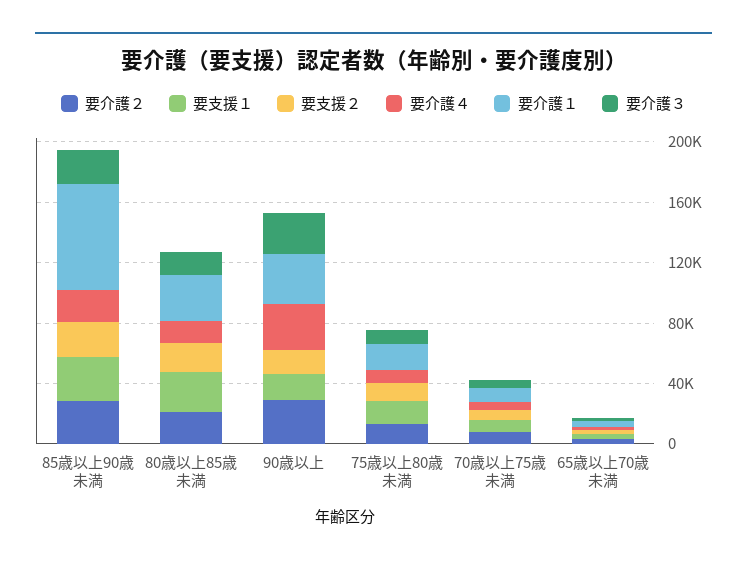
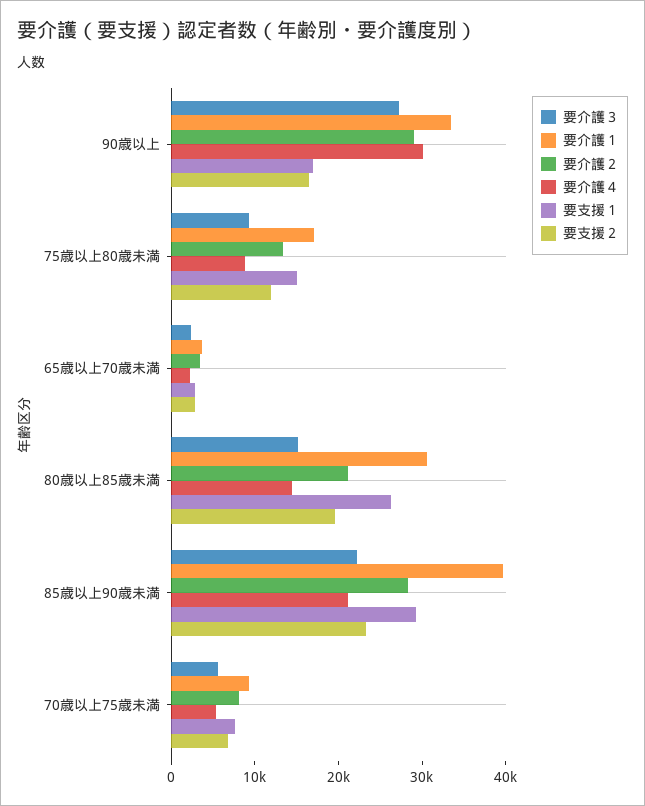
  {
    "要介護２": {
      "85歳以上90歳未満": 28000,
      "80歳以上85歳未満": 22000,
      "90歳以上": 30000,
      "75歳以上80歳未満": 14000,
      "70歳以上75歳未満": 8000,
      "65歳以上70歳未満": 4000
    },
    "要支援１": {
      "85歳以上90歳未満": 30000,
      "80歳以上85歳未満": 26000,
      "90歳以上": 16000,
      "75歳以上80歳未満": 14000,
      "70歳以上75歳未満": 8000,
      "65歳以上70歳未満": 2000
    },
    "要支援２": {
      "85歳以上90歳未満": 24000,
      "80歳以上85歳未満": 20000,
      "90歳以上": 16000,
      "75歳以上80歳未満": 12000,
      "70歳以上75歳未満": 6000,
      "65歳以上70歳未満": 2000
    },
    "要介護４": {
      "85歳以上90歳未満": 22000,
      "80歳以上85歳未満": 14000,
      "90歳以上": 30000,
      "75歳以上80歳未満": 8000,
      "70歳以上75歳未満": 6000,
      "65歳以上70歳未満": 2000
    },
    "要介護１": {
-     "85歳以上90歳未満": 70000,
+     "85歳以上90歳未満": 40000,
      "80歳以上85歳未満": 30000,
      "90歳以上": 34000,
      "75歳以上80歳未満": 18000,
      "70歳以上75歳未満": 10000,
      "65歳以上70歳未満": 4000
    },
    "要介護３": {
      "85歳以上90歳未満": 22000,
      "80歳以上85歳未満": 16000,
      "90歳以上": 28000,
      "75歳以上80歳未満": 10000,
      "70歳以上75歳未満": 6000,
      "65歳以上70歳未満": 2000
    }
  }

